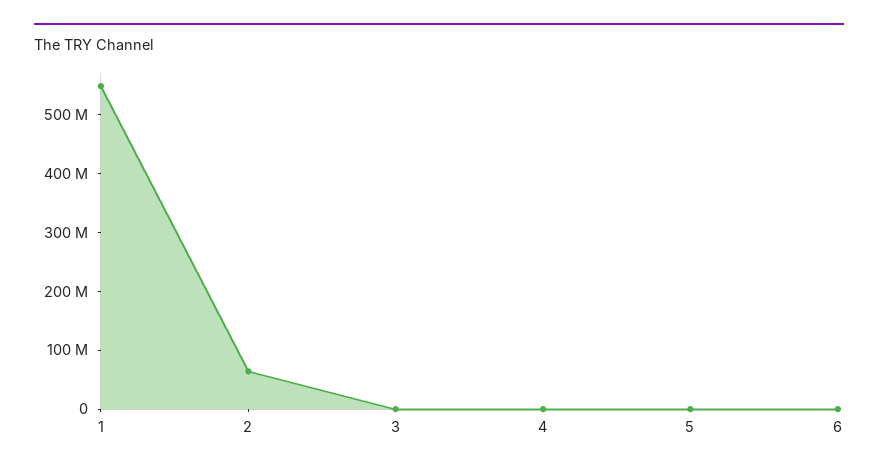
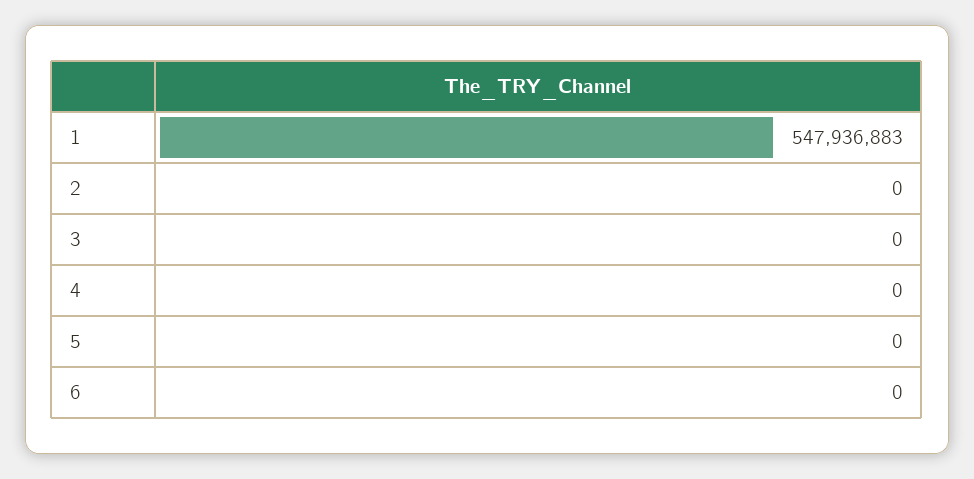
  {
    "1": 547936883,
-   "2": 60000000,
+   "2": 0,
    "3": 0,
    "4": 0,
    "5": 0,
    "6": 0
  }

